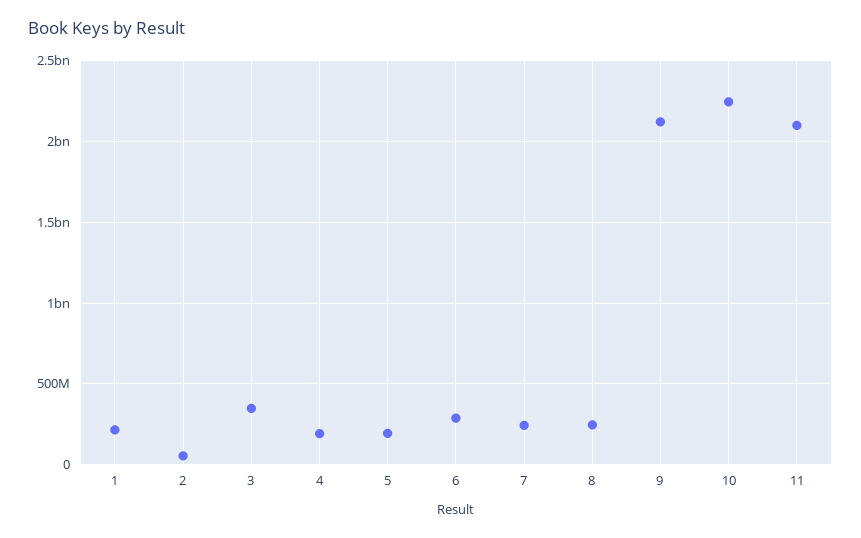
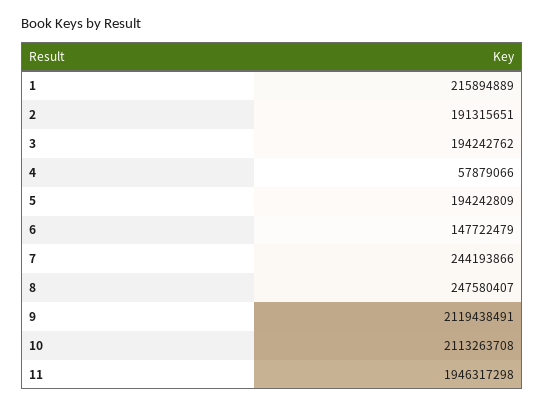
  {
    "1": 215894889,
-   "2": 50000000,
+   "2": 191315651,
-   "3": 350000000,
+   "3": 194242762,
-   "4": 200000000,
+   "4": 57879066,
    "5": 194242809,
-   "6": 300000000,
+   "6": 147722479,
    "7": 244193866,
    "8": 247580407,
    "9": 2119438491,
-   "10": 2250000000,
+   "10": 2113263708,
-   "11": 2100000000
+   "11": 1946317298
  }

